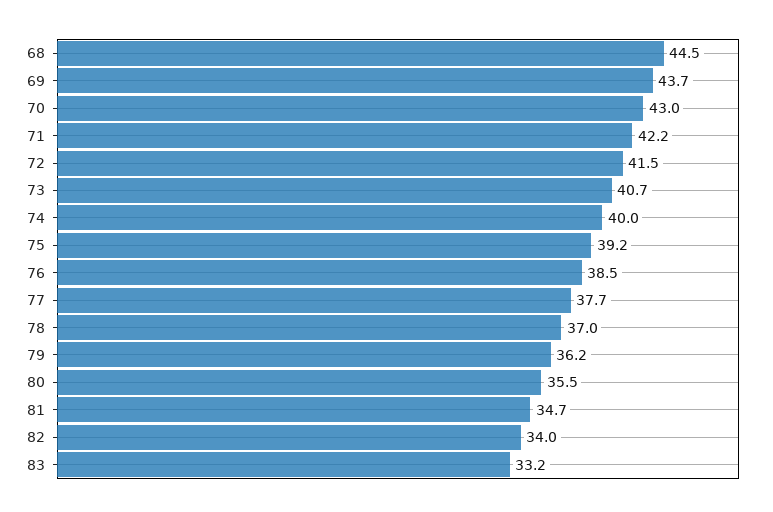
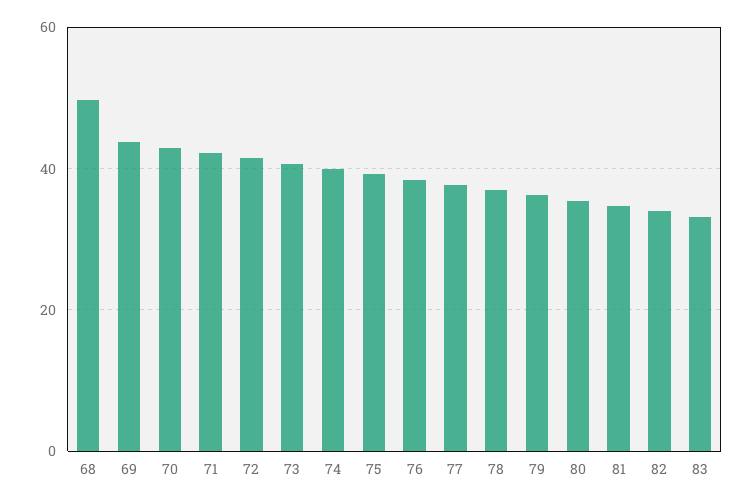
  {
-   "68": 44.5,
+   "68": 50,
    "69": 43.7,
    "70": 43,
    "71": 42.2,
    "72": 41.5,
    "73": 40.7,
    "74": 40,
    "75": 39.2,
    "76": 38.5,
    "77": 37.7,
    "78": 37,
    "79": 36.2,
    "80": 35.5,
    "81": 34.7,
    "82": 34,
    "83": 33.2
  }

